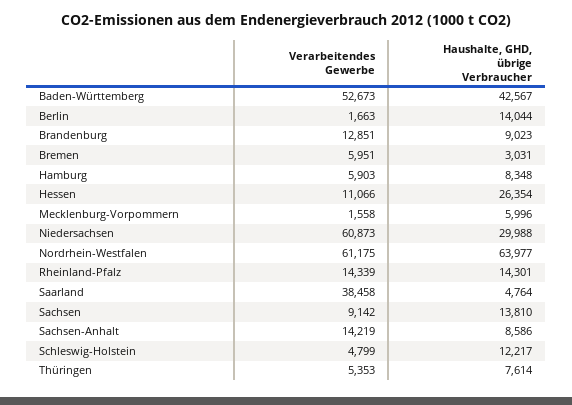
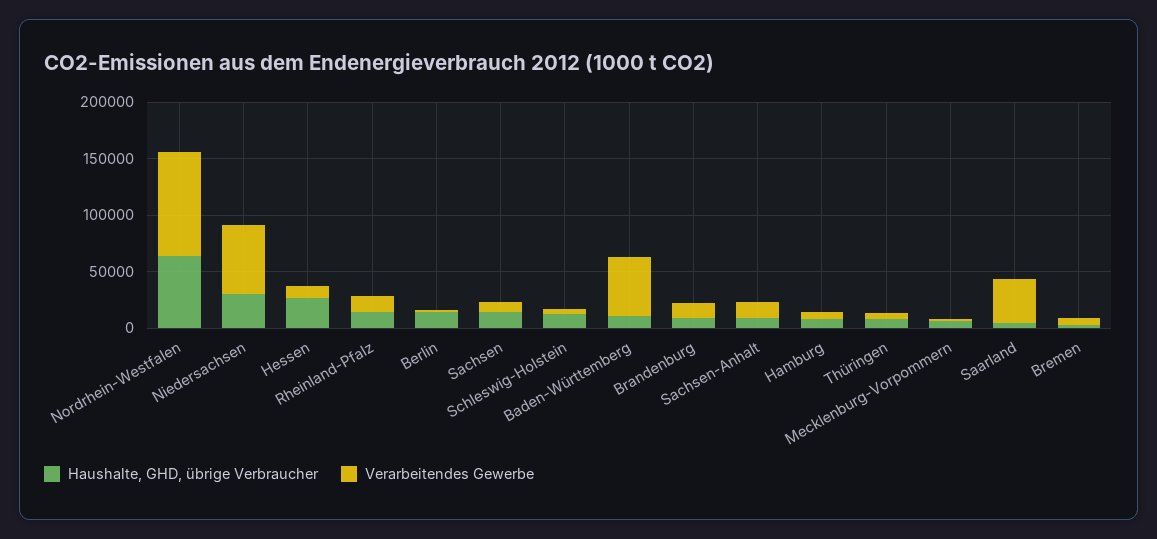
  {
    "Verarbeitendes Gewerbe": {
      "Baden-Württemberg": 52673,
      "Berlin": 1663,
      "Brandenburg": 12851,
      "Bremen": 5951,
      "Hamburg": 5903,
      "Hessen": 11066,
      "Mecklenburg-Vorpommern": 1558,
      "Niedersachsen": 60873,
-     "Nordrhein-Westfalen": 61175,
+     "Nordrhein-Westfalen": 90000,
      "Rheinland-Pfalz": 14339,
      "Saarland": 38458,
      "Sachsen": 9142,
      "Sachsen-Anhalt": 14219,
      "Schleswig-Holstein": 4799,
      "Thüringen": 5353
    },
    "Haushalte, GHD, übrige Verbraucher": {
-     "Baden-Württemberg": 42567,
+     "Baden-Württemberg": 10000,
      "Berlin": 14044,
      "Brandenburg": 9023,
      "Bremen": 3031,
      "Hamburg": 8348,
      "Hessen": 26354,
      "Mecklenburg-Vorpommern": 5996,
      "Niedersachsen": 29988,
      "Nordrhein-Westfalen": 63977,
      "Rheinland-Pfalz": 14301,
      "Saarland": 4764,
      "Sachsen": 13810,
      "Sachsen-Anhalt": 8586,
      "Schleswig-Holstein": 12217,
      "Thüringen": 7614
    }
  }

